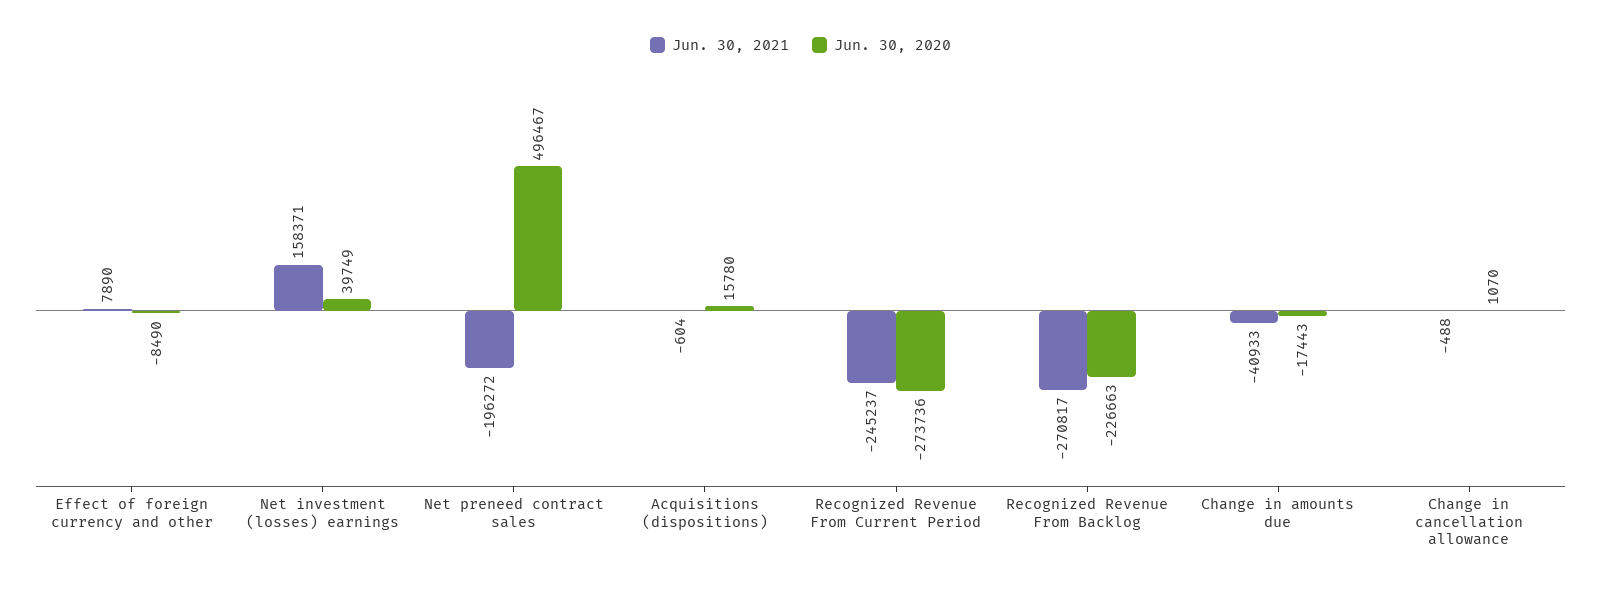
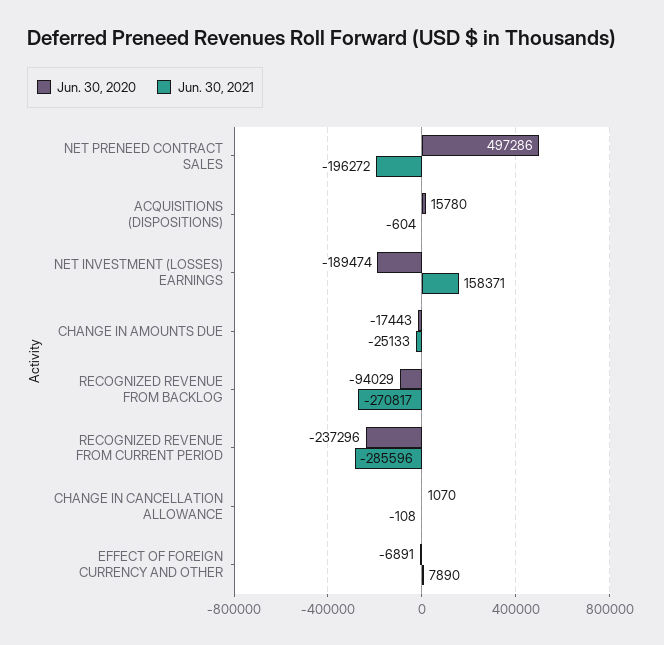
  {
    "Jun. 30, 2021": {
      "Effect of foreign currency and other": 7890,
      "Net investment (losses) earnings": 158371,
      "Net preneed contract sales": -196272,
      "Acquisitions (dispositions)": -604,
-     "Recognized Revenue From Current Period": -245237,
+     "Recognized Revenue From Current Period": -285596,
      "Recognized Revenue From Backlog": -270817,
-     "Change in amounts due": -40933,
+     "Change in amounts due": -25133,
-     "Change in cancellation allowance": -488
+     "Change in cancellation allowance": -108
    },
    "Jun. 30, 2020": {
-     "Effect of foreign currency and other": -8490,
+     "Effect of foreign currency and other": -6891,
-     "Net investment (losses) earnings": 39749,
+     "Net investment (losses) earnings": -189474,
-     "Net preneed contract sales": 496467,
+     "Net preneed contract sales": 497286,
      "Acquisitions (dispositions)": 15780,
-     "Recognized Revenue From Current Period": -273736,
+     "Recognized Revenue From Current Period": -237296,
-     "Recognized Revenue From Backlog": -226663,
+     "Recognized Revenue From Backlog": -94029,
      "Change in amounts due": -17443,
      "Change in cancellation allowance": 1070
    }
  }

